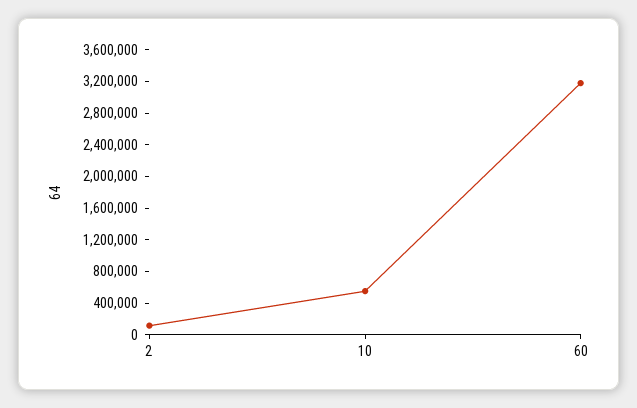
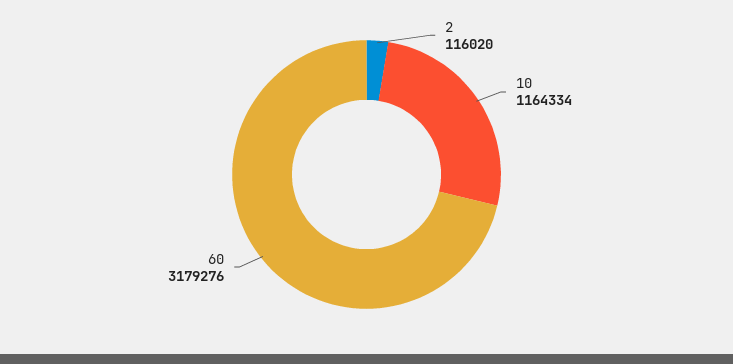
  {
    "2": 116020,
-   "10": 600000,
+   "10": 1164334,
    "60": 3179276
  }

